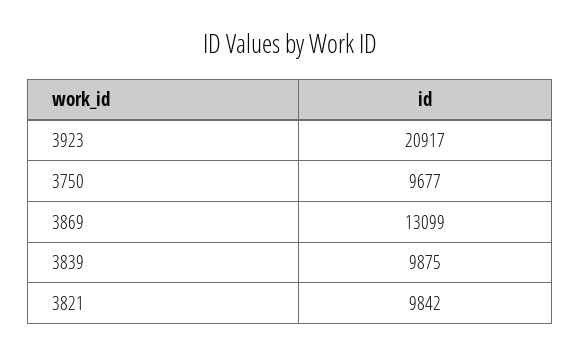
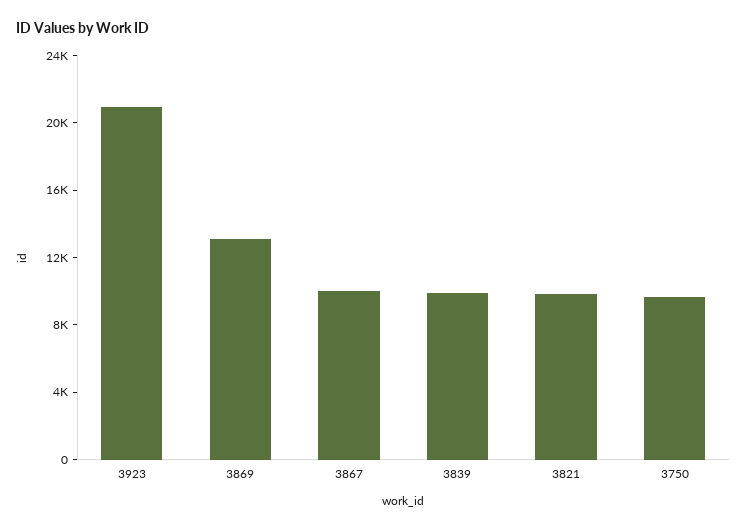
  {
    "3923": 20917,
    "3750": 9677,
    "3869": 13099,
    "3839": 9875,
-   "3821": 9842
+   "3821": 9842,
+   "3867": 10000
  }

